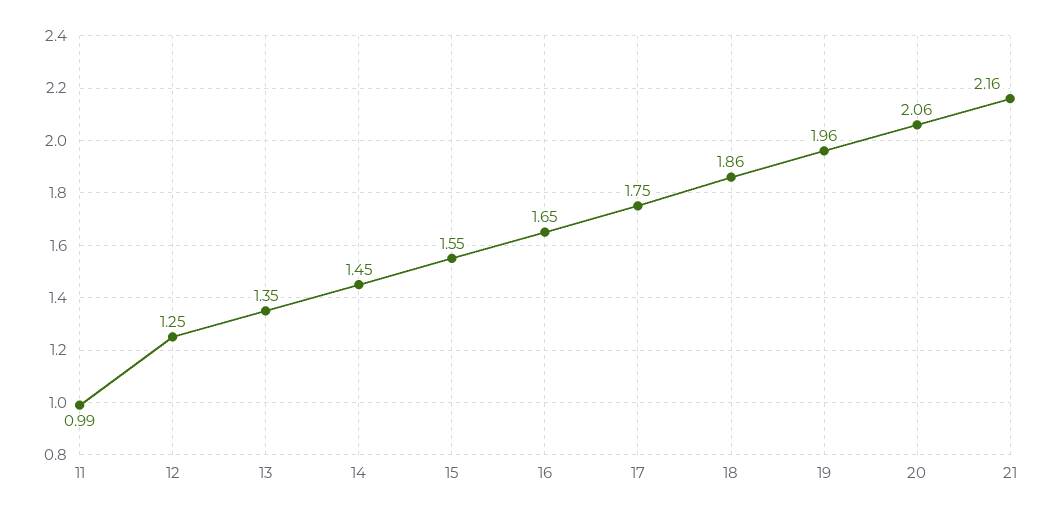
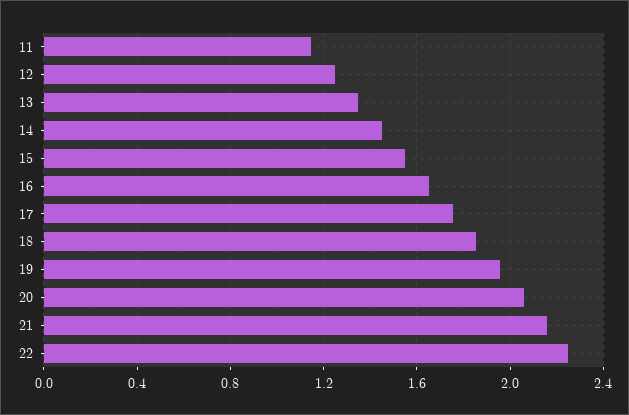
  {
-   "11": 0.99,
+   "11": 1.15,
    "12": 1.25,
    "13": 1.35,
    "14": 1.45,
    "15": 1.55,
    "16": 1.65,
    "17": 1.75,
    "18": 1.86,
    "19": 1.96,
    "20": 2.06,
-   "21": 2.16
+   "21": 2.16,
+   "22": 2.25
  }

